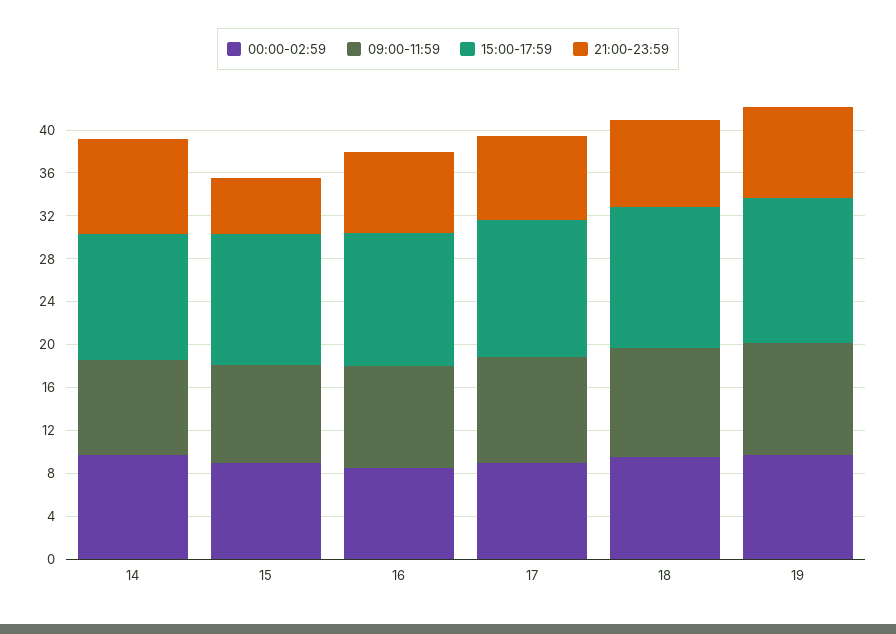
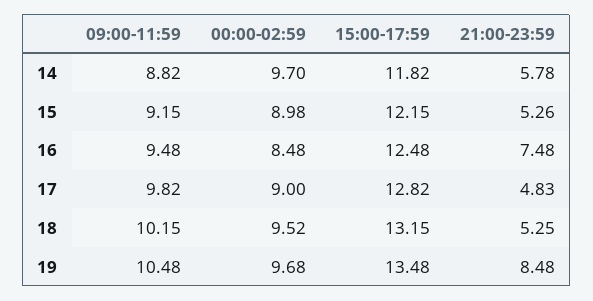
  {
    "00:00-02:59": {
      "14": 9.7,
      "15": 8.98,
      "16": 8.48,
      "17": 9,
      "18": 9.52,
      "19": 9.68
    },
    "09:00-11:59": {
      "14": 8.82,
      "15": 9.15,
      "16": 9.48,
      "17": 9.82,
      "18": 10.15,
      "19": 10.48
    },
    "15:00-17:59": {
      "14": 11.82,
      "15": 12.15,
      "16": 12.48,
      "17": 12.82,
      "18": 13.15,
      "19": 13.48
    },
    "21:00-23:59": {
-     "14": 9,
+     "14": 5.78,
      "15": 5.26,
      "16": 7.48,
-     "17": 8,
+     "17": 4.83,
-     "18": 8,
+     "18": 5.25,
      "19": 8.48
    }
  }

